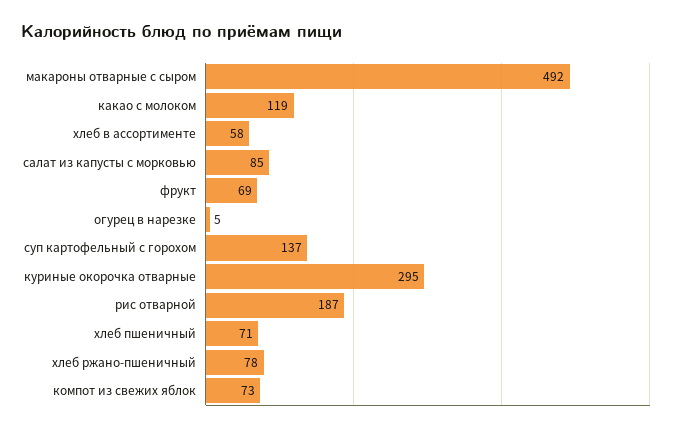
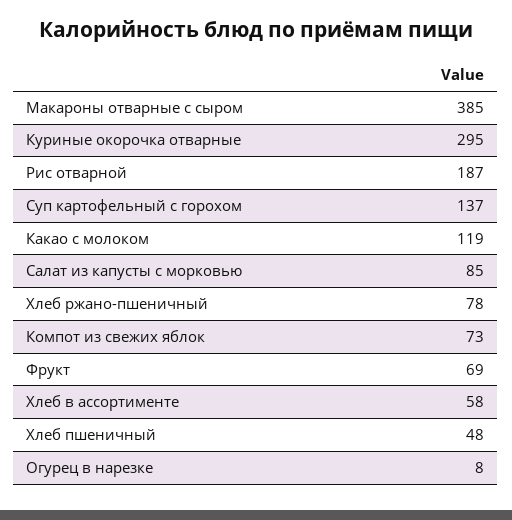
  {
-   "макароны отварные с сыром": 492,
+   "макароны отварные с сыром": 385,
    "какао с молоком": 119,
    "хлеб в ассортименте": 58,
    "салат из капусты с морковью": 85,
    "фрукт": 69,
-   "огурец в нарезке": 5,
+   "огурец в нарезке": 8,
    "суп картофельный с горохом": 137,
    "куриные окорочка отварные": 295,
    "рис отварной": 187,
-   "хлеб пшеничный": 71,
+   "хлеб пшеничный": 48,
    "хлеб ржано-пшеничный": 78,
    "компот из свежих яблок": 73
  }

